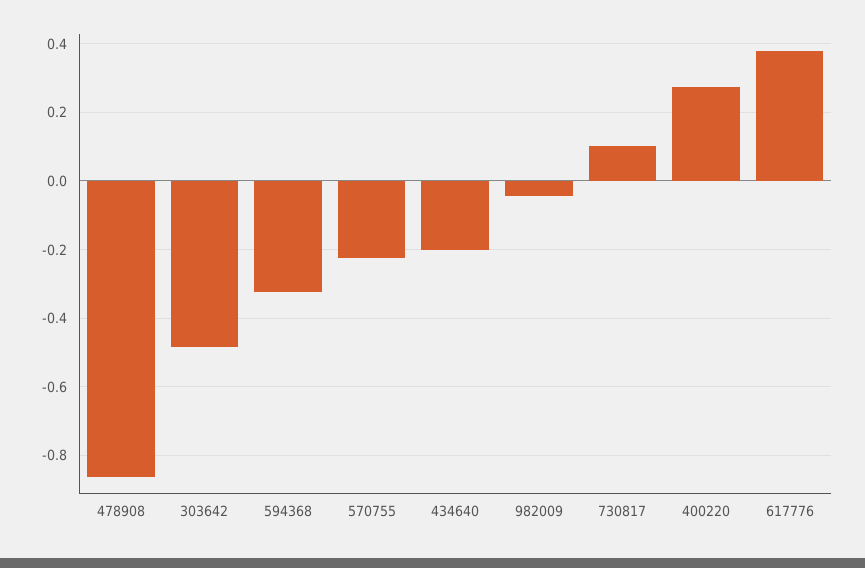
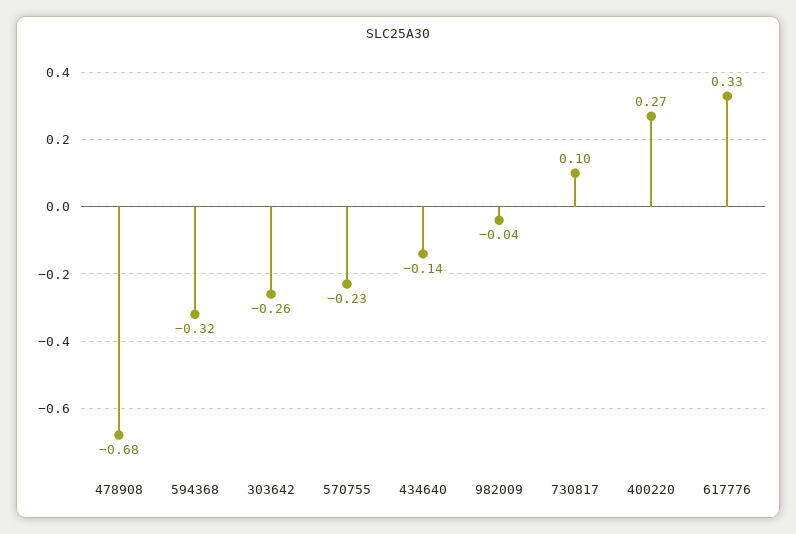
  {
-   "478908": -0.86,
+   "478908": -0.68,
-   "303642": -0.48,
+   "303642": -0.26,
    "594368": -0.32,
    "570755": -0.23,
-   "434640": -0.2,
+   "434640": -0.14,
    "982009": -0.04,
    "730817": 0.1,
    "400220": 0.27,
-   "617776": 0.38
+   "617776": 0.33
  }

